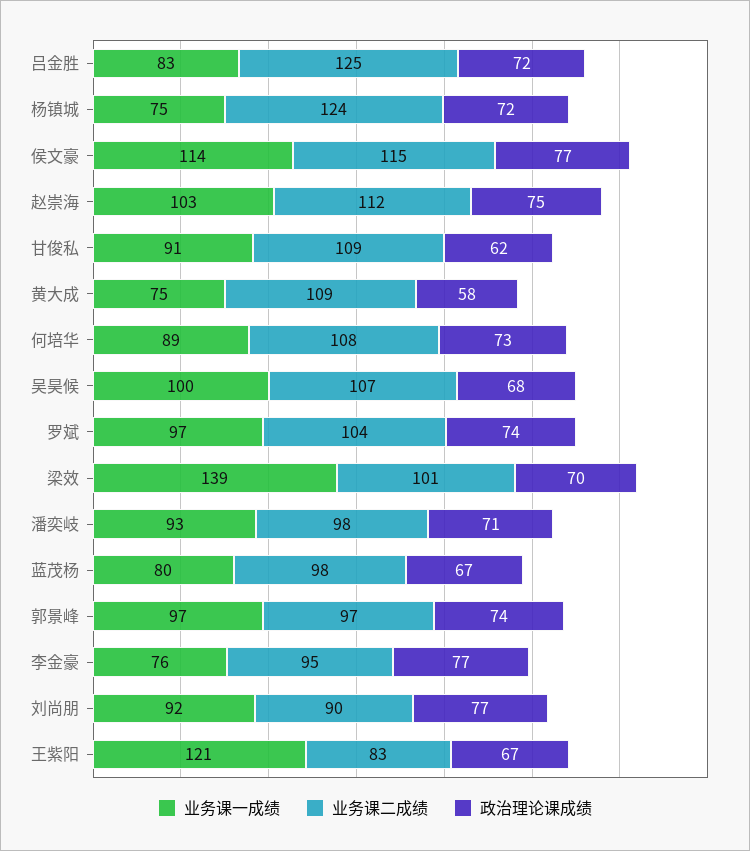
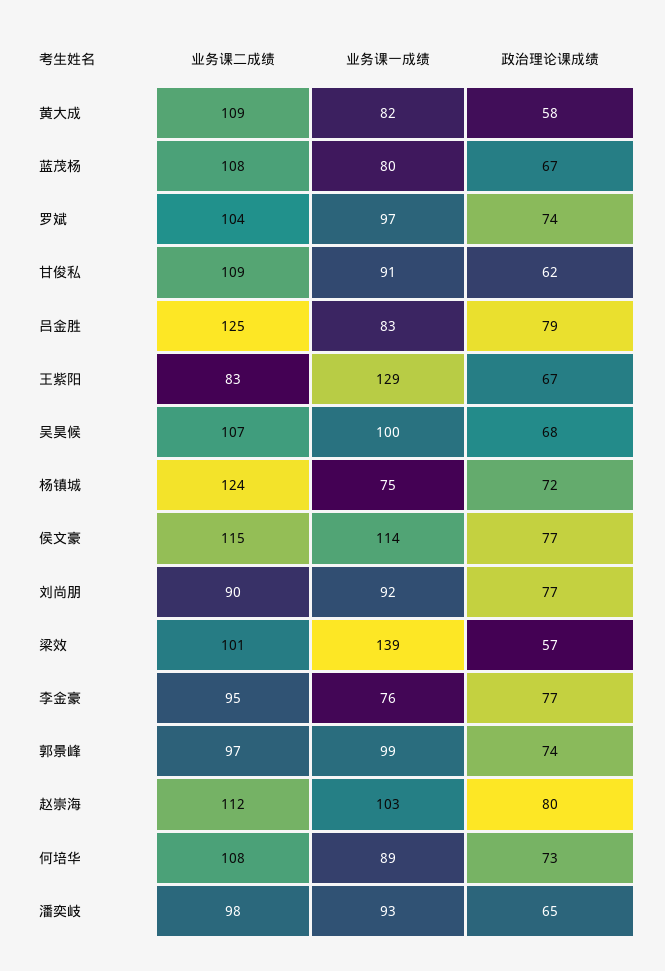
  {
    "业务课一成绩": {
      "吕金胜": 83,
      "杨镇城": 75,
      "侯文豪": 114,
      "赵崇海": 103,
      "甘俊私": 91,
-     "黄大成": 75,
+     "黄大成": 82,
      "何培华": 89,
      "吴昊候": 100,
      "罗斌": 97,
      "梁效": 139,
      "潘奕岐": 93,
      "蓝茂杨": 80,
-     "郭景峰": 97,
+     "郭景峰": 99,
      "李金豪": 76,
      "刘尚朋": 92,
-     "王紫阳": 121
+     "王紫阳": 129
    },
    "业务课二成绩": {
      "吕金胜": 125,
      "杨镇城": 124,
      "侯文豪": 115,
      "赵崇海": 112,
      "甘俊私": 109,
      "黄大成": 109,
      "何培华": 108,
      "吴昊候": 107,
      "罗斌": 104,
      "梁效": 101,
      "潘奕岐": 98,
-     "蓝茂杨": 98,
+     "蓝茂杨": 108,
      "郭景峰": 97,
      "李金豪": 95,
      "刘尚朋": 90,
      "王紫阳": 83
    },
    "政治理论课成绩": {
-     "吕金胜": 72,
+     "吕金胜": 79,
      "杨镇城": 72,
      "侯文豪": 77,
-     "赵崇海": 75,
+     "赵崇海": 80,
      "甘俊私": 62,
      "黄大成": 58,
      "何培华": 73,
      "吴昊候": 68,
      "罗斌": 74,
-     "梁效": 70,
+     "梁效": 57,
-     "潘奕岐": 71,
+     "潘奕岐": 65,
      "蓝茂杨": 67,
      "郭景峰": 74,
      "李金豪": 77,
      "刘尚朋": 77,
      "王紫阳": 67
    }
  }

